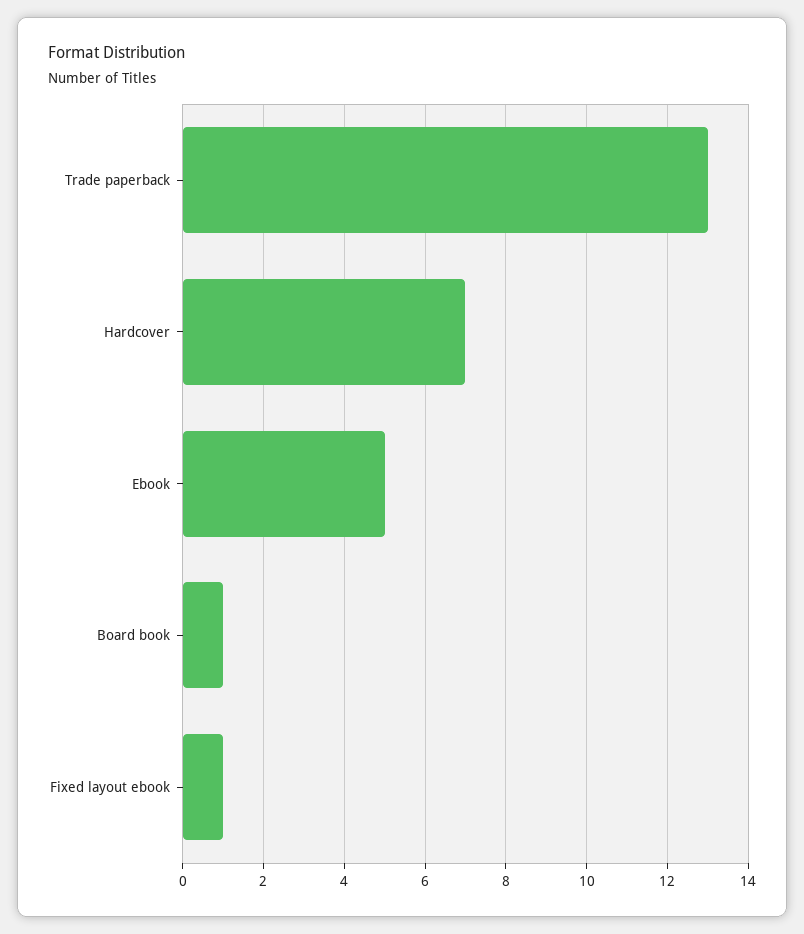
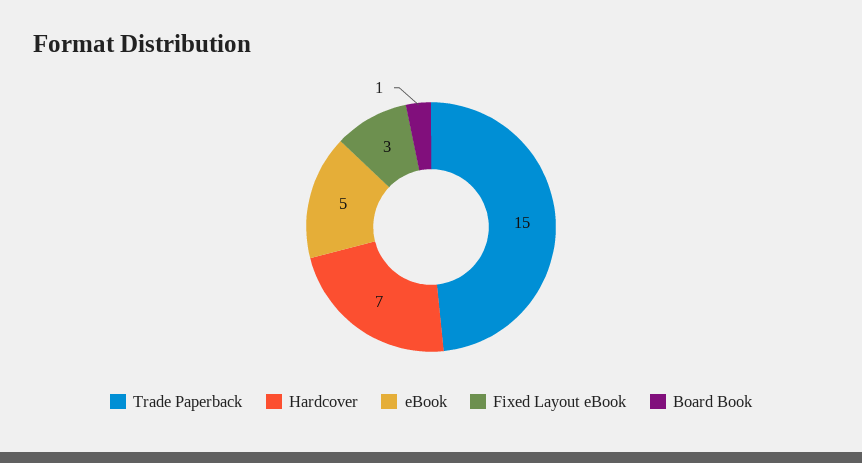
  {
-   "Trade paperback": 13,
+   "Trade paperback": 15,
    "Hardcover": 7,
    "Ebook": 5,
    "Board book": 1,
-   "Fixed layout ebook": 1
+   "Fixed layout ebook": 3
  }

